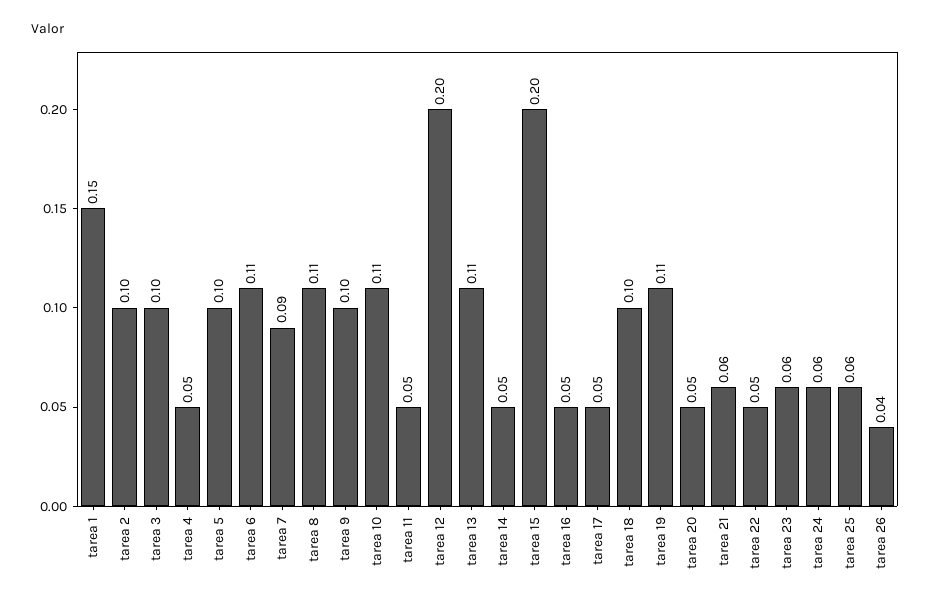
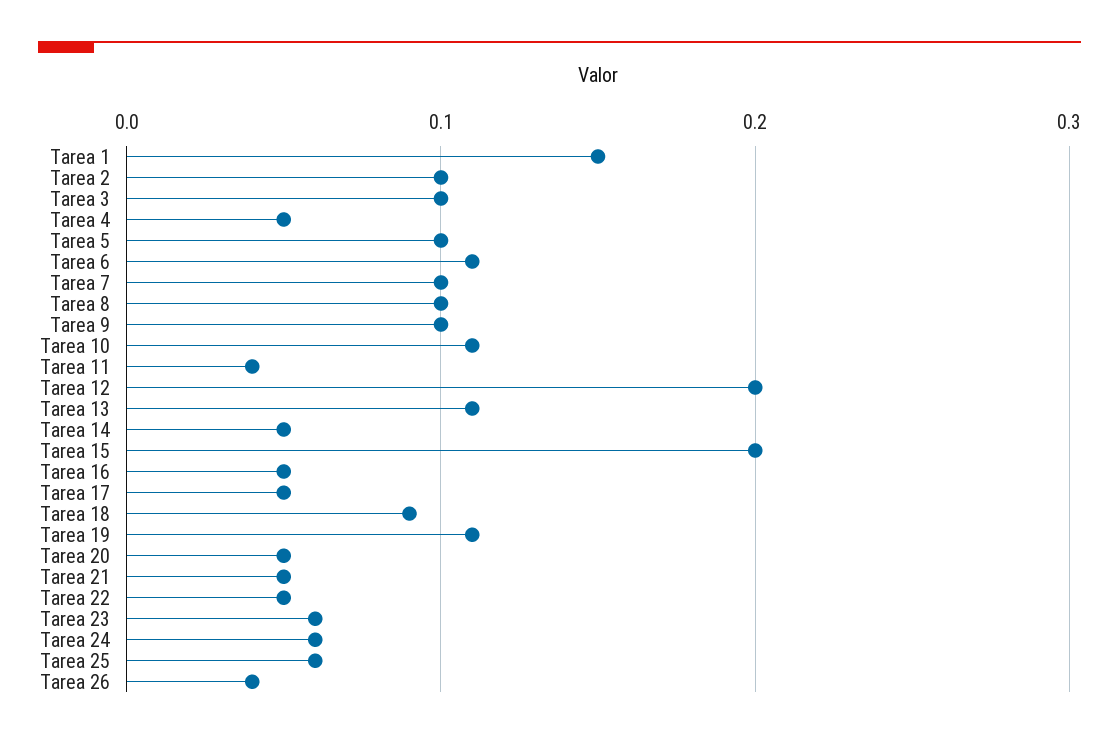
  {
    "tarea 1": 0.15,
    "tarea 2": 0.1,
    "tarea 3": 0.1,
    "tarea 4": 0.05,
    "tarea 5": 0.1,
    "tarea 6": 0.11,
-   "tarea 7": 0.09,
+   "tarea 7": 0.1,
-   "tarea 8": 0.11,
+   "tarea 8": 0.1,
    "tarea 9": 0.1,
    "tarea 10": 0.11,
-   "tarea 11": 0.05,
+   "tarea 11": 0.04,
    "tarea 12": 0.2,
    "tarea 13": 0.11,
    "tarea 14": 0.05,
    "tarea 15": 0.2,
    "tarea 16": 0.05,
    "tarea 17": 0.05,
-   "tarea 18": 0.1,
+   "tarea 18": 0.09,
    "tarea 19": 0.11,
    "tarea 20": 0.05,
-   "tarea 21": 0.06,
+   "tarea 21": 0.05,
    "tarea 22": 0.05,
    "tarea 23": 0.06,
    "tarea 24": 0.06,
    "tarea 25": 0.06,
    "tarea 26": 0.04
  }

